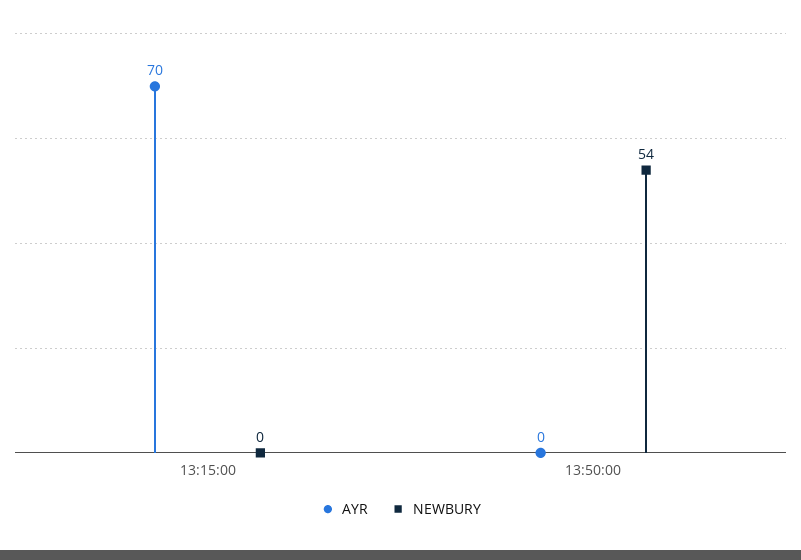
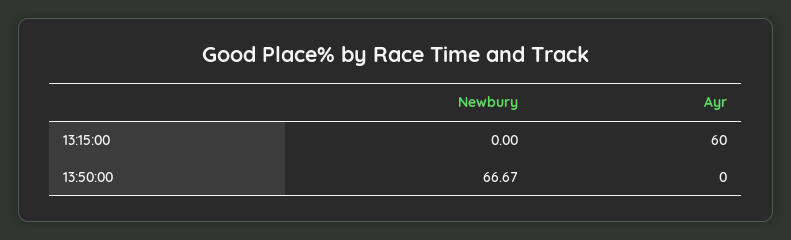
  {
    "AYR": {
-     "13:15:00": 70,
+     "13:15:00": 60,
      "13:50:00": 0
    },
    "NEWBURY": {
      "13:15:00": 0,
-     "13:50:00": 54
+     "13:50:00": 66.67
    }
  }

